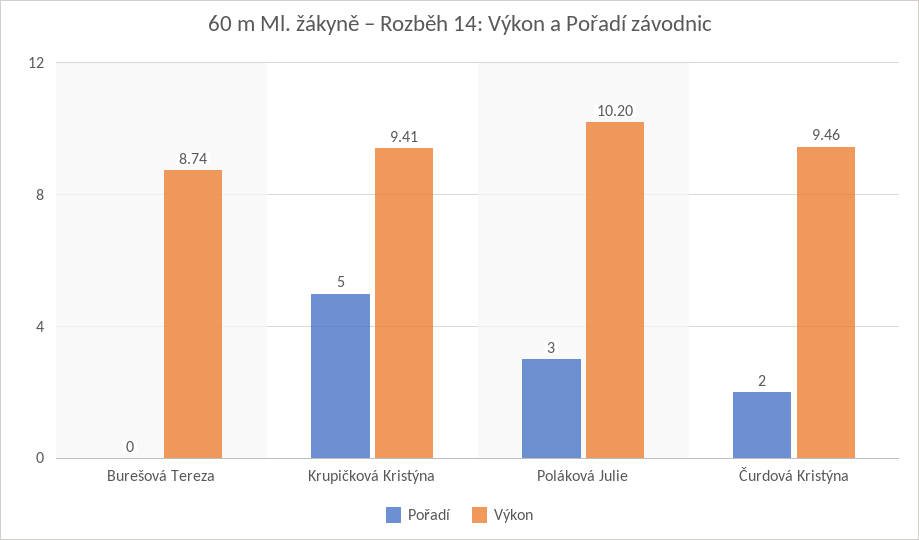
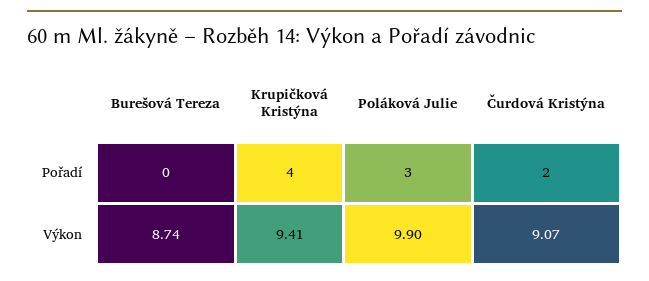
  {
    "Pořadí": {
      "Burešová Tereza": 0,
-     "Krupičková Kristýna": 5,
+     "Krupičková Kristýna": 4,
      "Poláková Julie": 3,
      "Čurdová Kristýna": 2
    },
    "Výkon": {
      "Burešová Tereza": 8.74,
      "Krupičková Kristýna": 9.41,
-     "Poláková Julie": 10.2,
+     "Poláková Julie": 9.9,
-     "Čurdová Kristýna": 9.46
+     "Čurdová Kristýna": 9.07
    }
  }

